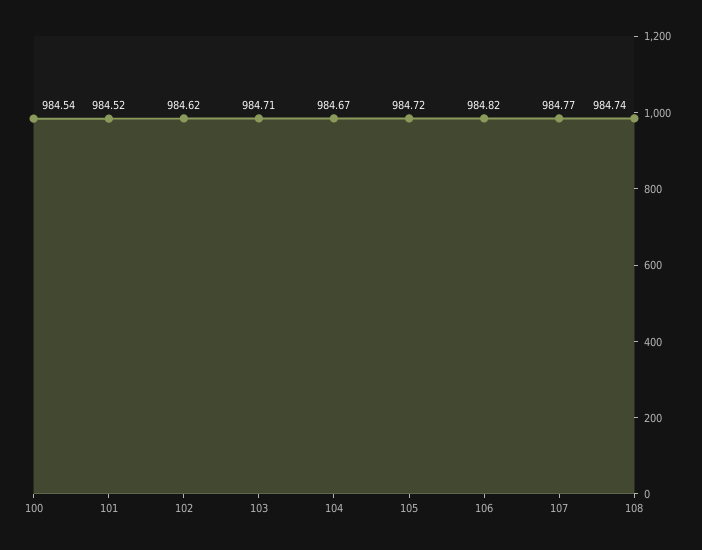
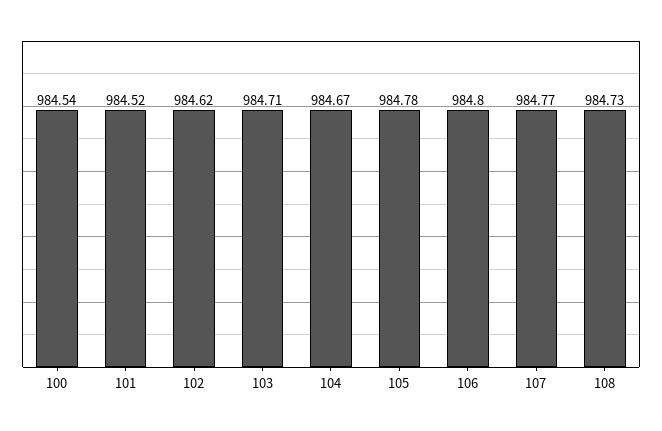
  {
    "100": 984.54,
    "101": 984.52,
    "102": 984.62,
    "103": 984.71,
    "104": 984.67,
-   "105": 984.72,
+   "105": 984.78,
-   "106": 984.82,
+   "106": 984.8,
    "107": 984.77,
-   "108": 984.74
+   "108": 984.73
  }

